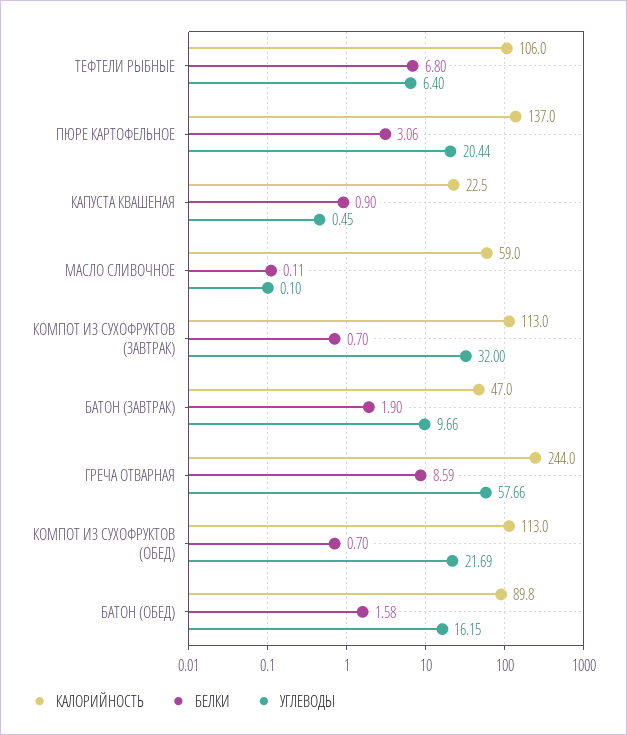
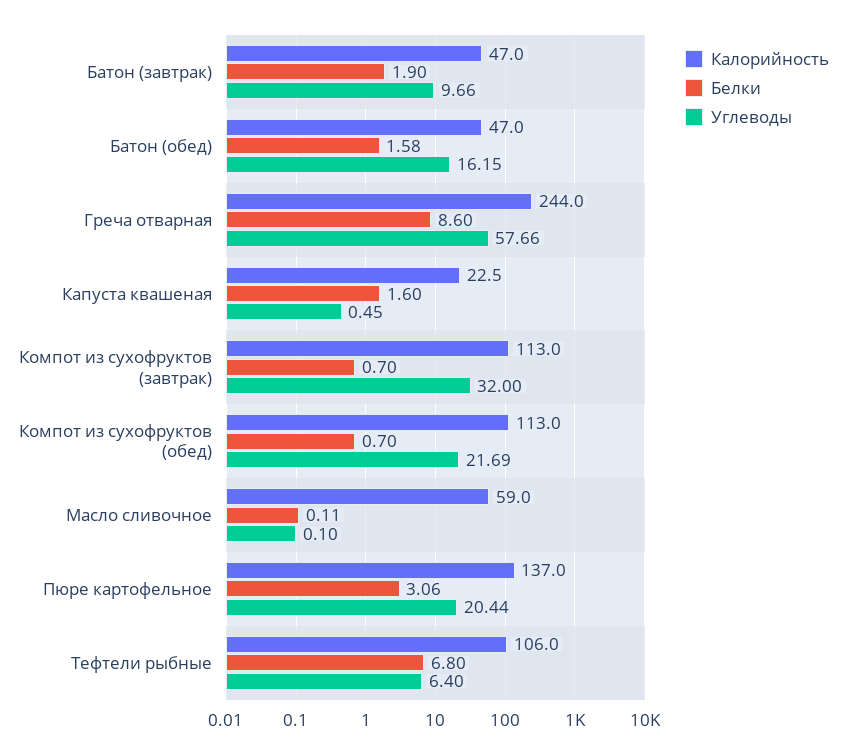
  {
    "КАЛОРИЙНОСТЬ": {
      "ТЕФТЕЛИ РЫБНЫЕ": 106,
      "ПЮРЕ КАРТОФЕЛЬНОЕ": 137,
      "КАПУСТА КВАШЕНАЯ": 22.5,
      "МАСЛО СЛИВОЧНОЕ": 59,
      "КОМПОТ ИЗ СУХОФРУКТОВ (ЗАВТРАК)": 113,
      "БАТОН (ЗАВТРАК)": 47,
      "ГРЕЧА ОТВАРНАЯ": 244,
      "КОМПОТ ИЗ СУХОФРУКТОВ (ОБЕД)": 113,
-     "БАТОН (ОБЕД)": 89.8
+     "БАТОН (ОБЕД)": 47
    },
    "БЕЛКИ": {
      "ТЕФТЕЛИ РЫБНЫЕ": 6.8,
      "ПЮРЕ КАРТОФЕЛЬНОЕ": 3.06,
-     "КАПУСТА КВАШЕНАЯ": 0.9,
+     "КАПУСТА КВАШЕНАЯ": 1.6,
      "МАСЛО СЛИВОЧНОЕ": 0.11,
      "КОМПОТ ИЗ СУХОФРУКТОВ (ЗАВТРАК)": 0.7,
      "БАТОН (ЗАВТРАК)": 1.9,
-     "ГРЕЧА ОТВАРНАЯ": 8.59,
+     "ГРЕЧА ОТВАРНАЯ": 8.6,
      "КОМПОТ ИЗ СУХОФРУКТОВ (ОБЕД)": 0.7,
      "БАТОН (ОБЕД)": 1.58
    },
    "УГЛЕВОДЫ": {
      "ТЕФТЕЛИ РЫБНЫЕ": 6.4,
      "ПЮРЕ КАРТОФЕЛЬНОЕ": 20.44,
      "КАПУСТА КВАШЕНАЯ": 0.45,
      "МАСЛО СЛИВОЧНОЕ": 0.1,
      "КОМПОТ ИЗ СУХОФРУКТОВ (ЗАВТРАК)": 32,
      "БАТОН (ЗАВТРАК)": 9.66,
      "ГРЕЧА ОТВАРНАЯ": 57.66,
      "КОМПОТ ИЗ СУХОФРУКТОВ (ОБЕД)": 21.69,
      "БАТОН (ОБЕД)": 16.15
    }
  }

